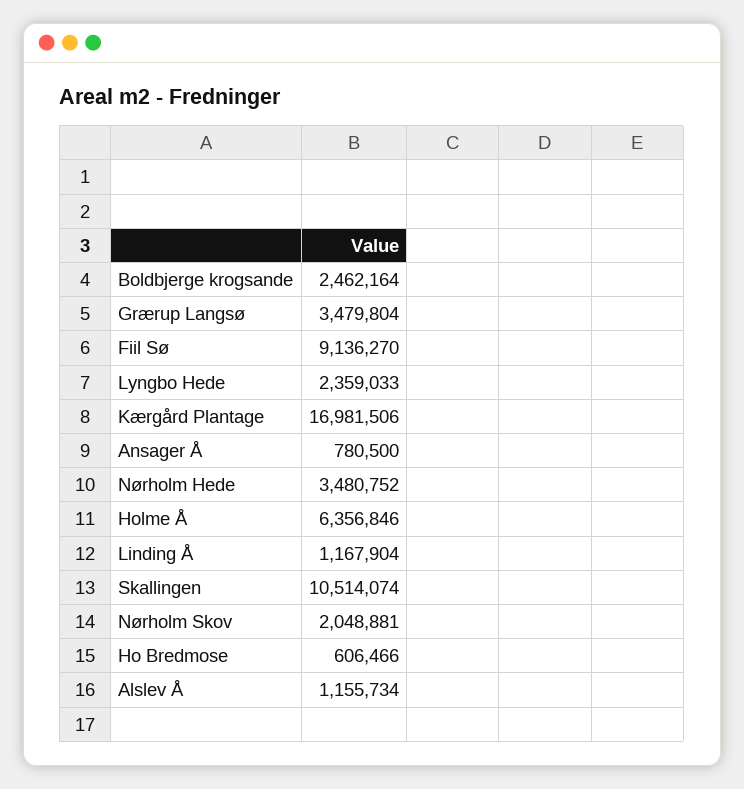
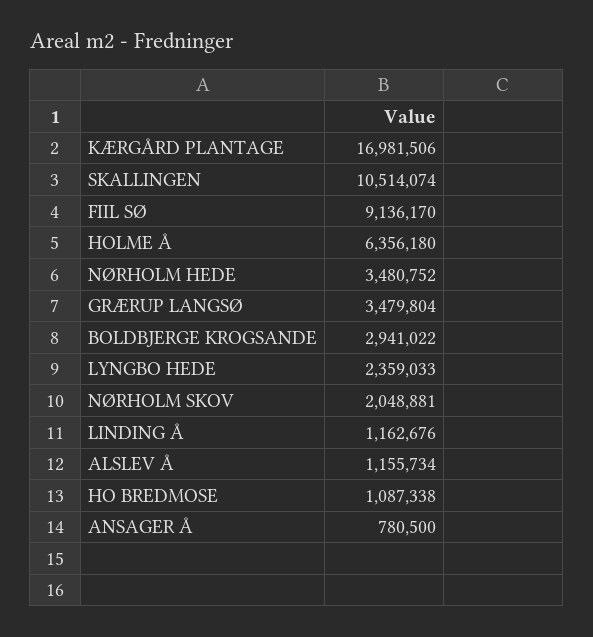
  {
-   "Boldbjerge krogsande": 2462164,
+   "Boldbjerge krogsande": 2941022,
    "Grærup Langsø": 3479804,
-   "Fiil Sø": 9136270,
+   "Fiil Sø": 9136170,
    "Lyngbo Hede": 2359033,
    "Kærgård Plantage": 16981506,
    "Ansager Å": 780500,
    "Nørholm Hede": 3480752,
-   "Holme Å": 6356846,
+   "Holme Å": 6356180,
-   "Linding Å": 1167904,
+   "Linding Å": 1162676,
    "Skallingen": 10514074,
    "Nørholm Skov": 2048881,
-   "Ho Bredmose": 606466,
+   "Ho Bredmose": 1087338,
    "Alslev Å": 1155734
  }

